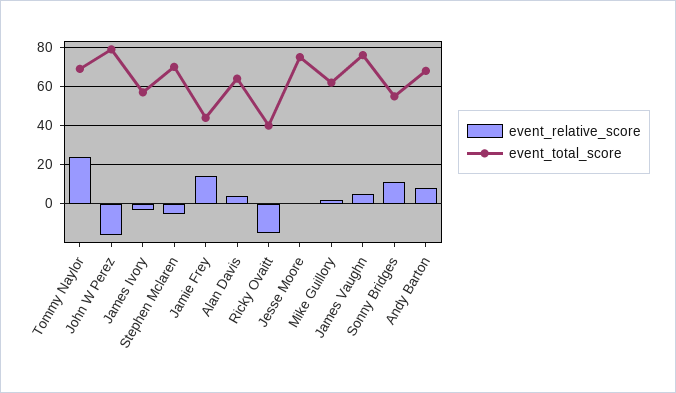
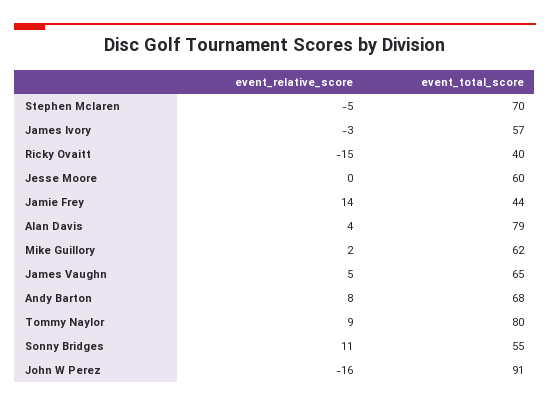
  {
    "event_relative_score": {
-     "Tommy Naylor": 25,
+     "Tommy Naylor": 9,
      "John W Perez": -16,
      "James Ivory": -3,
      "Stephen Mclaren": -5,
      "Jamie Frey": 14,
      "Alan Davis": 4,
      "Ricky Ovaitt": -15,
      "Jesse Moore": 0,
      "Mike Guillory": 2,
      "James Vaughn": 5,
      "Sonny Bridges": 11,
      "Andy Barton": 8
    },
    "event_total_score": {
-     "Tommy Naylor": 70,
+     "Tommy Naylor": 80,
-     "John W Perez": 80,
+     "John W Perez": 91,
      "James Ivory": 57,
      "Stephen Mclaren": 70,
      "Jamie Frey": 44,
-     "Alan Davis": 65,
+     "Alan Davis": 79,
      "Ricky Ovaitt": 40,
-     "Jesse Moore": 75,
+     "Jesse Moore": 60,
      "Mike Guillory": 62,
-     "James Vaughn": 75,
+     "James Vaughn": 65,
      "Sonny Bridges": 55,
      "Andy Barton": 68
    }
  }

